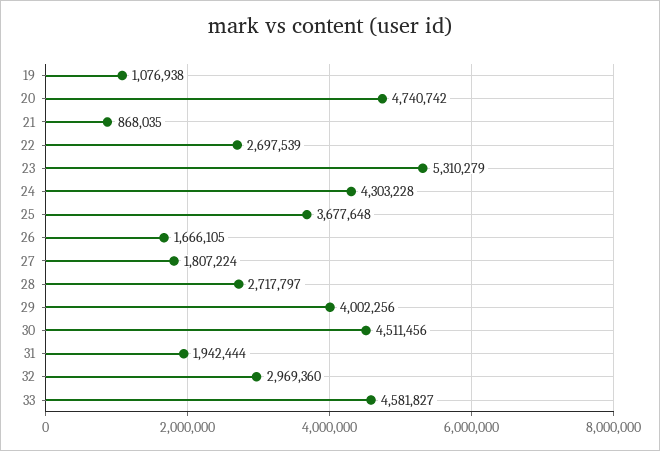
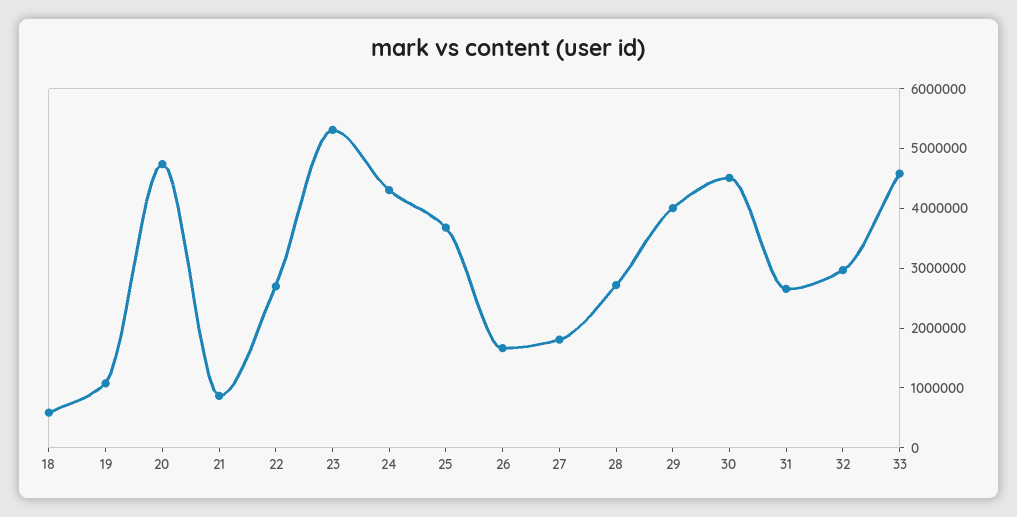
  {
    "19": 1076938,
    "20": 4740742,
    "21": 868035,
    "22": 2697539,
    "23": 5310279,
    "24": 4303228,
    "25": 3677648,
    "26": 1666105,
    "27": 1807224,
    "28": 2717797,
    "29": 4002256,
    "30": 4511456,
-   "31": 1942444,
+   "31": 2600000,
    "32": 2969360,
-   "33": 4581827
+   "33": 4581827,
+   "18": 600000
  }

